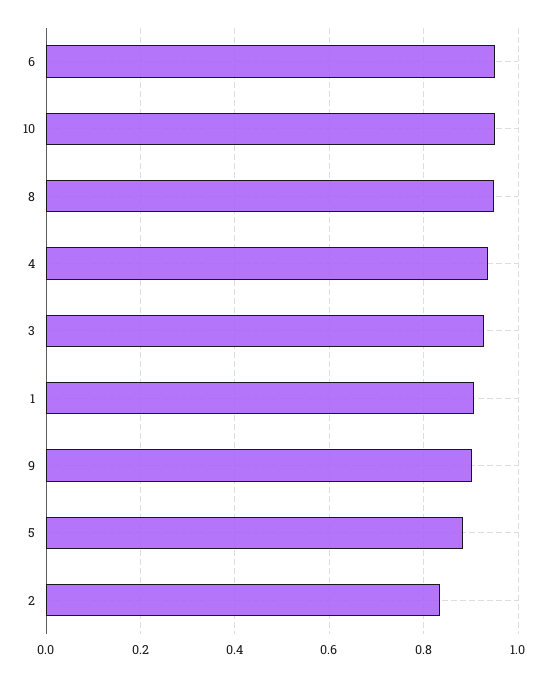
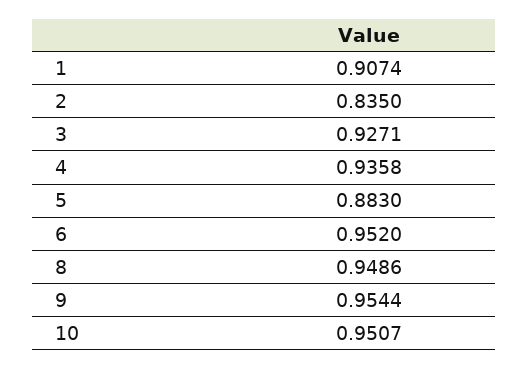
  {
    "6": 0.952,
    "10": 0.9507,
    "8": 0.9486,
    "4": 0.9358,
    "3": 0.9271,
    "1": 0.9074,
-   "9": 0.9,
+   "9": 0.9544,
    "5": 0.883,
    "2": 0.835
  }

